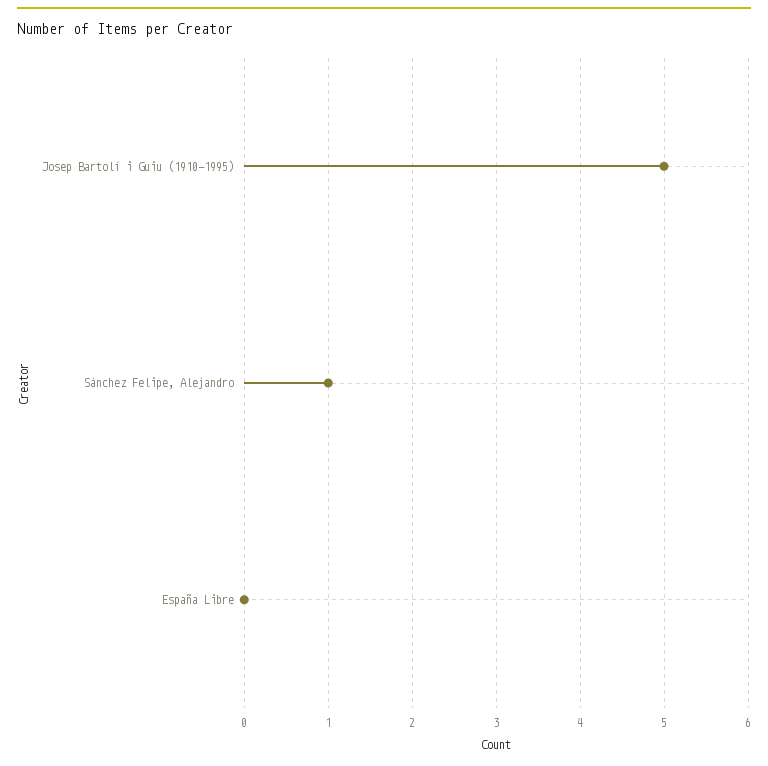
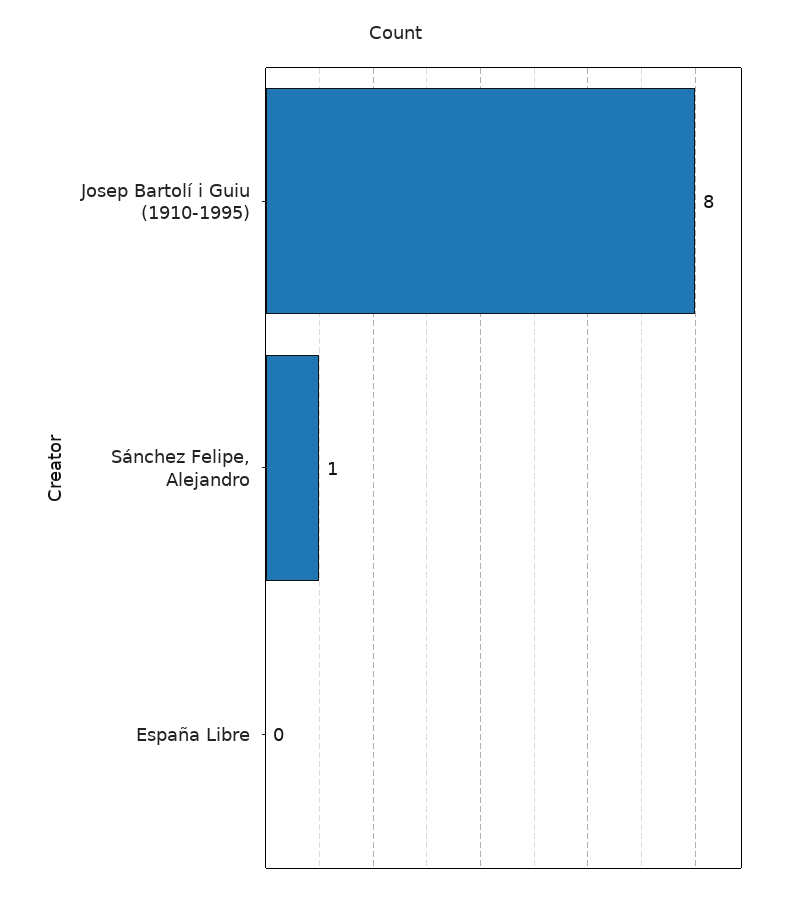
  {
-   "Josep Bartolí i Guiu (1910-1995)": 5,
+   "Josep Bartolí i Guiu (1910-1995)": 8,
    "Sánchez Felipe, Alejandro": 1,
    "España Libre": 0
  }

